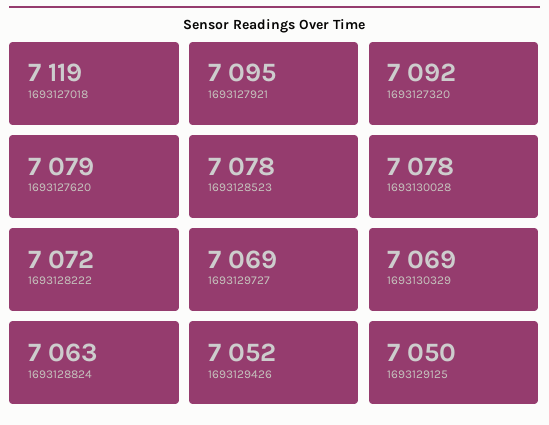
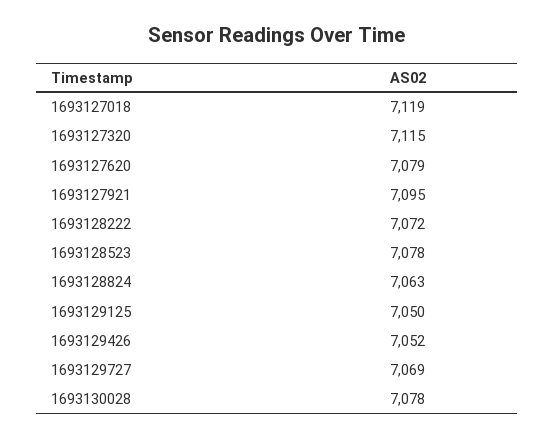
  {
    "1693127018": 7119,
    "1693127921": 7095,
-   "1693127320": 7092,
+   "1693127320": 7115,
    "1693127620": 7079,
    "1693128523": 7078,
    "1693130028": 7078,
    "1693128222": 7072,
    "1693129727": 7069,
-   "1693130329": 7069,
    "1693128824": 7063,
    "1693129426": 7052,
    "1693129125": 7050
  }

